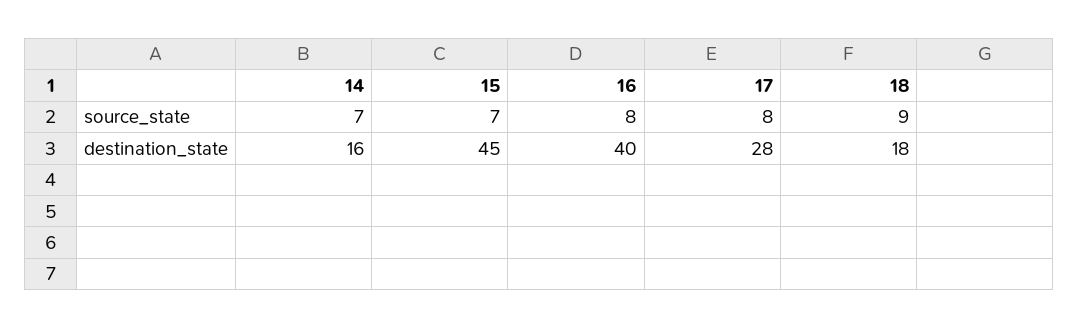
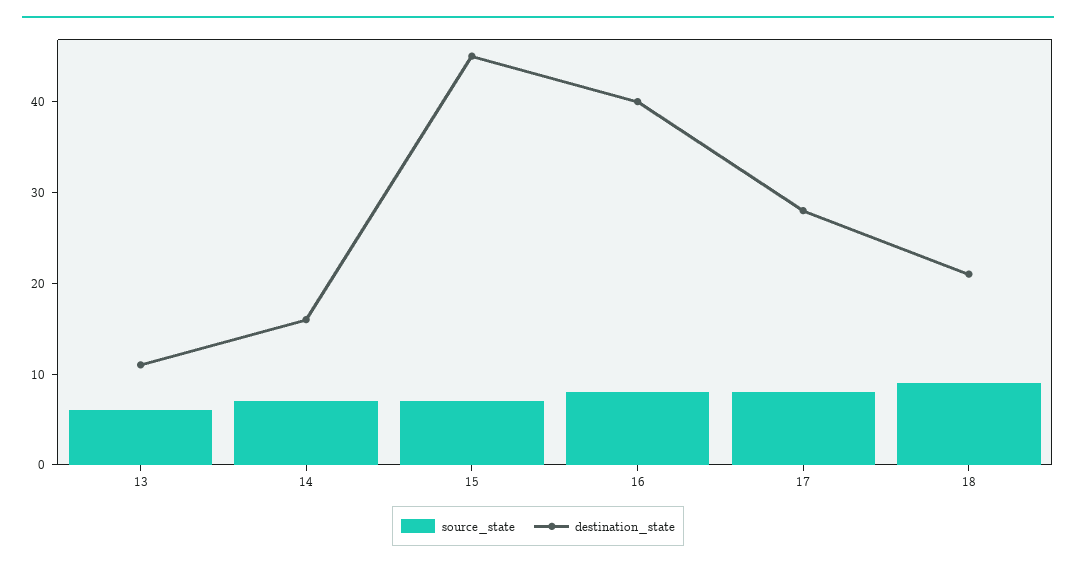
  {
    "source_state": {
      "14": 7,
      "15": 7,
      "16": 8,
      "17": 8,
-     "18": 9
+     "18": 9,
+     "13": 6
    },
    "destination_state": {
      "14": 16,
      "15": 45,
      "16": 40,
      "17": 28,
-     "18": 18
+     "18": 21,
+     "13": 11
    }
  }

